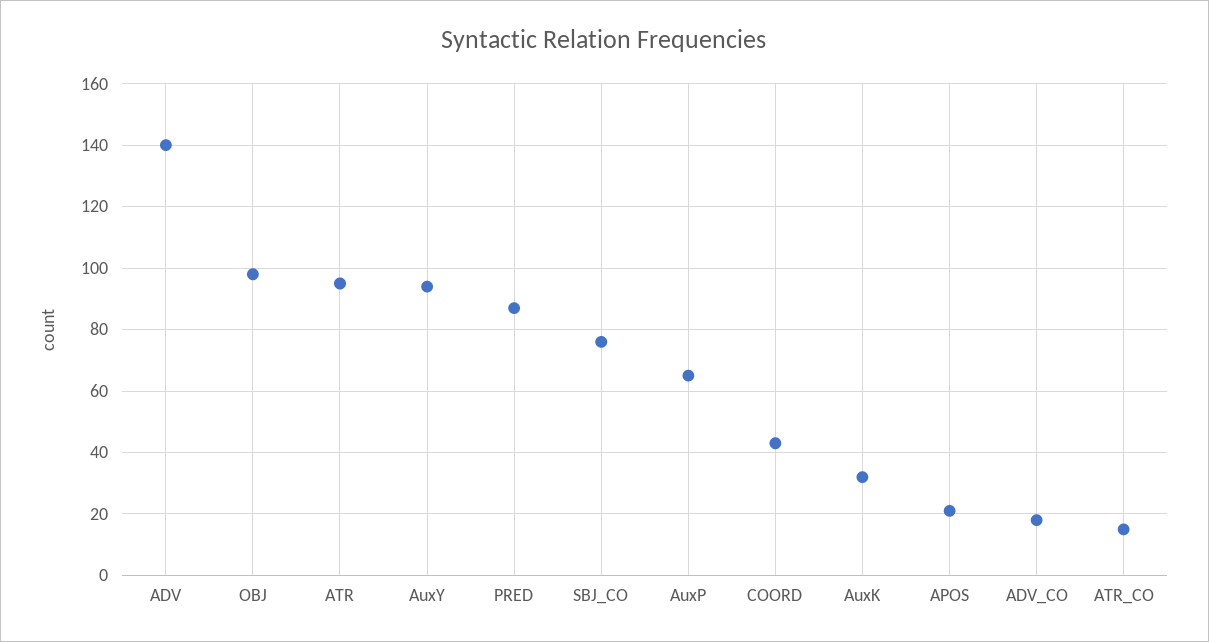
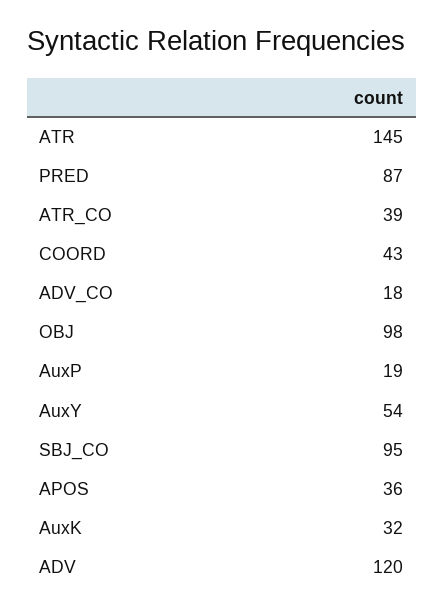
  {
-   "ADV": 140,
+   "ADV": 120,
    "OBJ": 98,
-   "ATR": 95,
+   "ATR": 145,
-   "AuxY": 95,
+   "AuxY": 54,
    "PRED": 87,
-   "SBJ_CO": 75,
+   "SBJ_CO": 95,
-   "AuxP": 65,
+   "AuxP": 19,
    "COORD": 43,
    "AuxK": 32,
-   "APOS": 20,
+   "APOS": 36,
    "ADV_CO": 18,
-   "ATR_CO": 15
+   "ATR_CO": 39
  }

